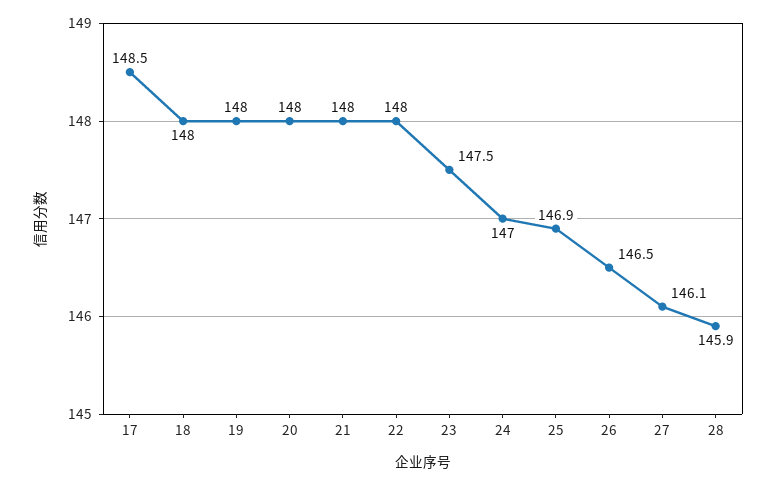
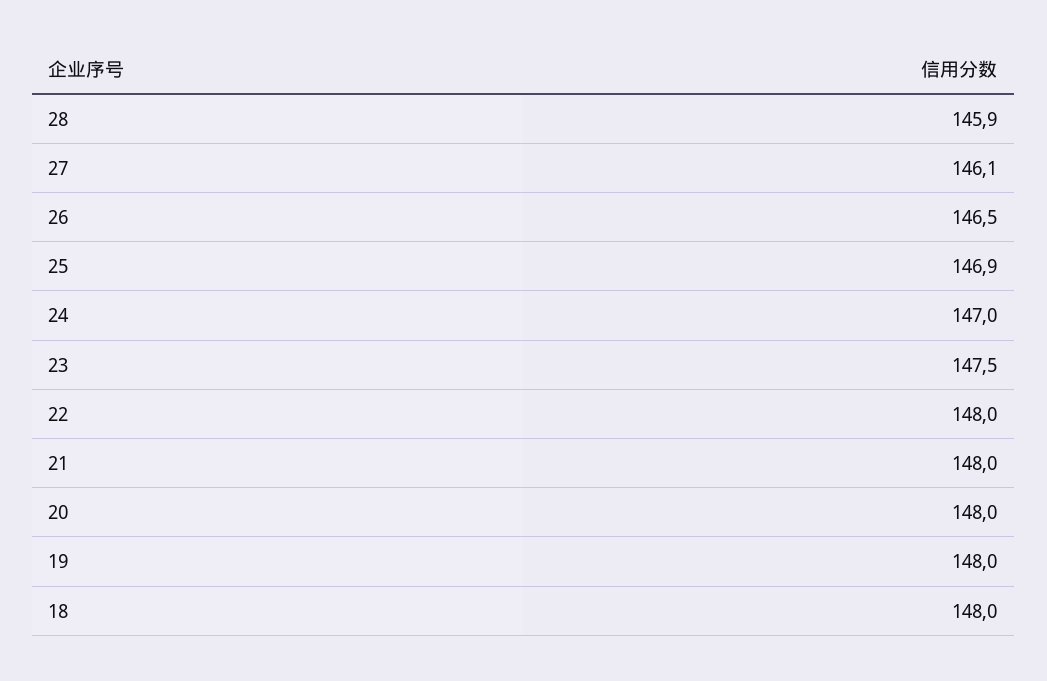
  {
-   "17": 148.5,
    "18": 148,
    "19": 148,
    "20": 148,
    "21": 148,
    "22": 148,
    "23": 147.5,
    "24": 147,
    "25": 146.9,
    "26": 146.5,
    "27": 146.1,
    "28": 145.9
  }

